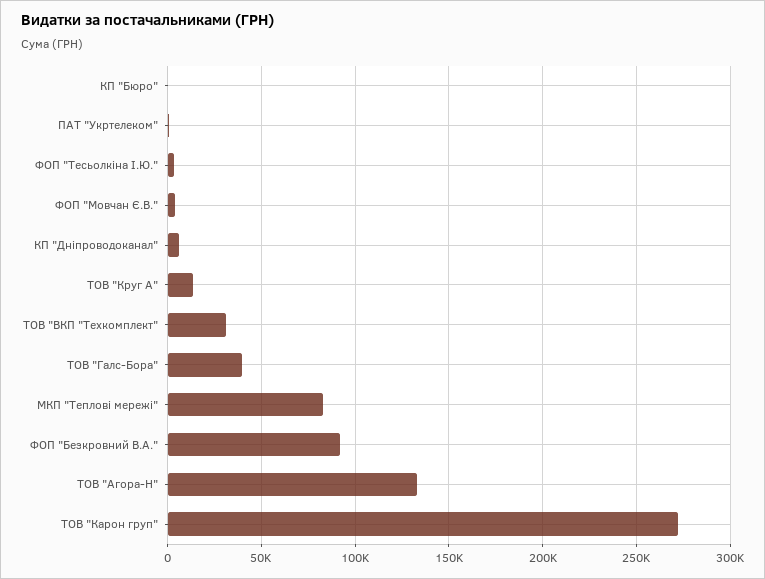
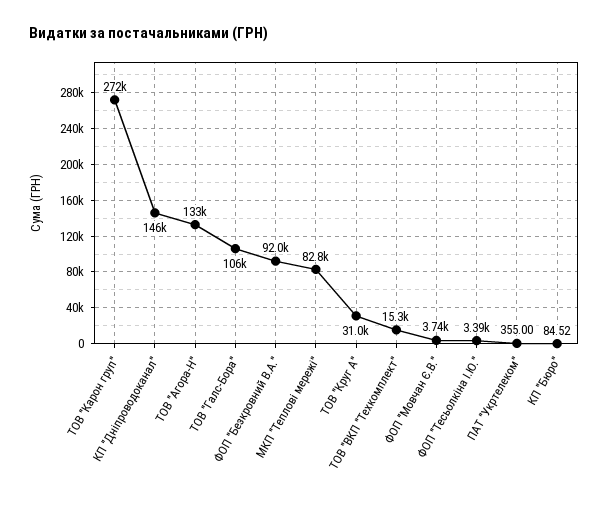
  {
    "КП \"Бюро\"": 84.52,
    "ПАТ \"Укртелеком\"": 355,
    "ФОП \"Тесьолкіна І.Ю.\"": 3390,
    "ФОП \"Мовчан Є.В.\"": 3740,
-   "КП \"Дніпроводоканал\"": 5000,
+   "КП \"Дніпроводоканал\"": 146000,
-   "ТОВ \"Круг А\"": 15000,
+   "ТОВ \"Круг А\"": 31000,
-   "ТОВ \"ВКП \"Техкомплект\"": 30000,
+   "ТОВ \"ВКП \"Техкомплект\"": 15300,
-   "ТОВ \"Галс-Бора\"": 40000,
+   "ТОВ \"Галс-Бора\"": 106000,
    "МКП \"Теплові мережі\"": 82800,
    "ФОП \"Безкровний В.А.\"": 92000,
    "ТОВ \"Агора-Н\"": 133000,
    "ТОВ \"Карон груп\"": 272000
  }

